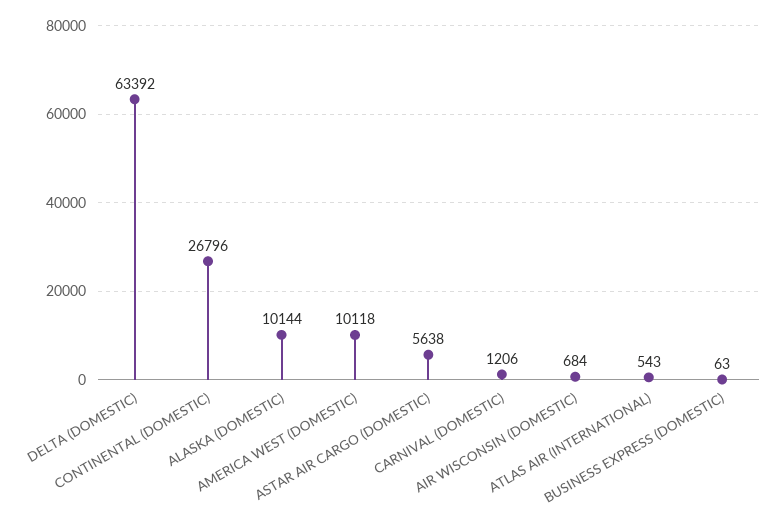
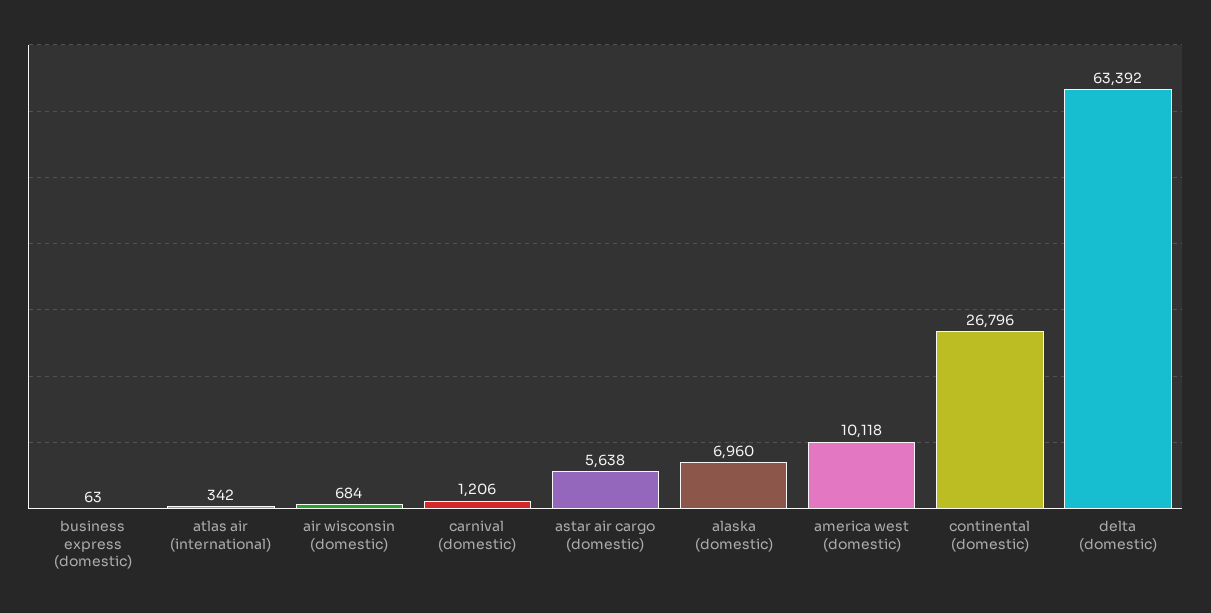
  {
    "DELTA (DOMESTIC)": 63392,
    "CONTINENTAL (DOMESTIC)": 26796,
-   "ALASKA (DOMESTIC)": 10144,
+   "ALASKA (DOMESTIC)": 6960,
    "AMERICA WEST (DOMESTIC)": 10118,
    "ASTAR AIR CARGO (DOMESTIC)": 5638,
    "CARNIVAL (DOMESTIC)": 1206,
    "AIR WISCONSIN (DOMESTIC)": 684,
-   "ATLAS AIR (INTERNATIONAL)": 543,
+   "ATLAS AIR (INTERNATIONAL)": 342,
    "BUSINESS EXPRESS (DOMESTIC)": 63
  }

